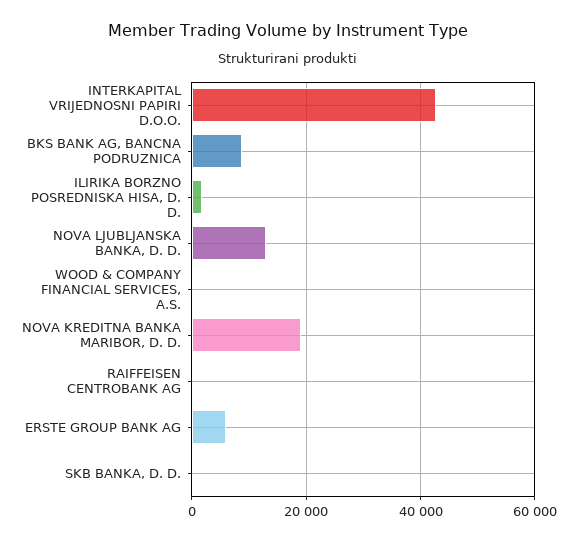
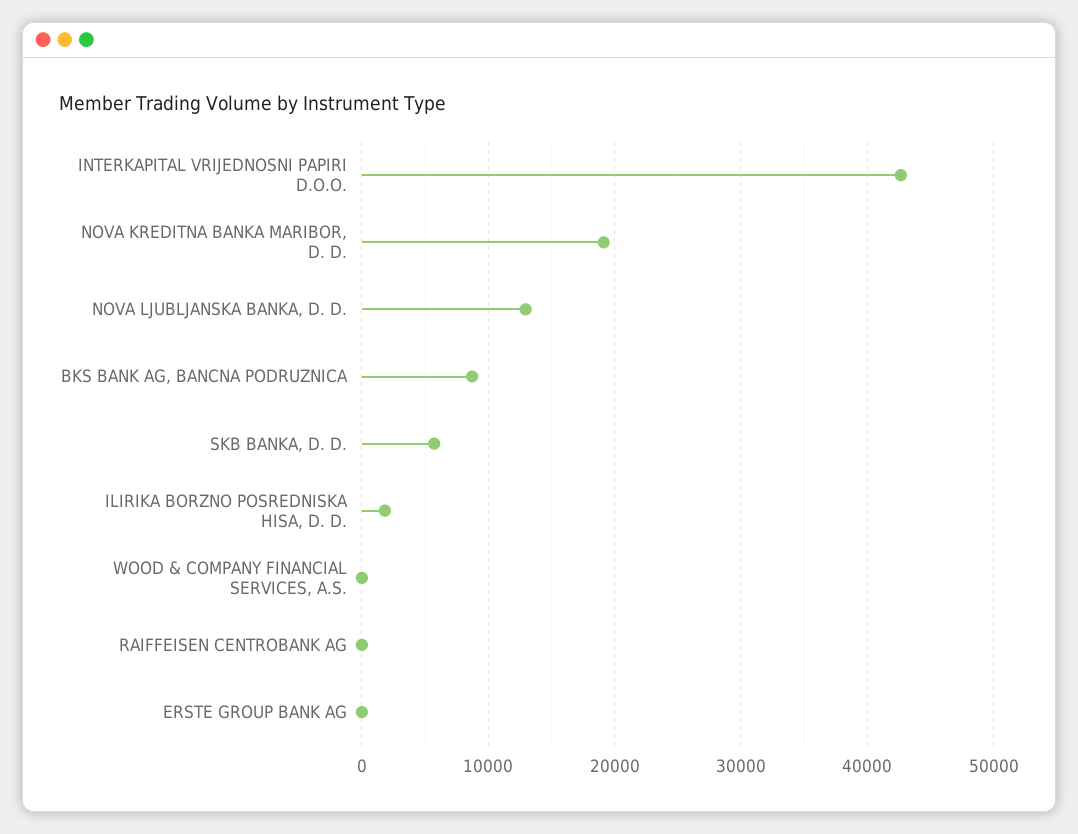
  {
    "INTERKAPITAL VRIJEDNOSNI PAPIRI D.O.O.": 43000,
    "BKS BANK AG, BANCNA PODRUZNICA": 9000,
    "ILIRIKA BORZNO POSREDNISKA HISA, D. D.": 2000,
    "NOVA LJUBLJANSKA BANKA, D. D.": 13000,
    "WOOD & COMPANY FINANCIAL SERVICES, A.S.": 0,
    "NOVA KREDITNA BANKA MARIBOR, D. D.": 19000,
    "RAIFFEISEN CENTROBANK AG": 0,
-   "ERSTE GROUP BANK AG": 6000,
+   "ERSTE GROUP BANK AG": 0,
-   "SKB BANKA, D. D.": 0
+   "SKB BANKA, D. D.": 6000
  }

